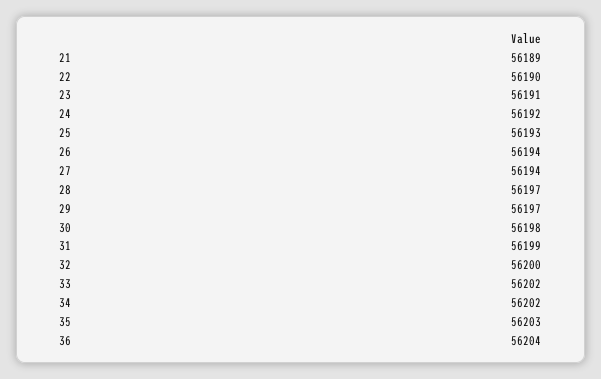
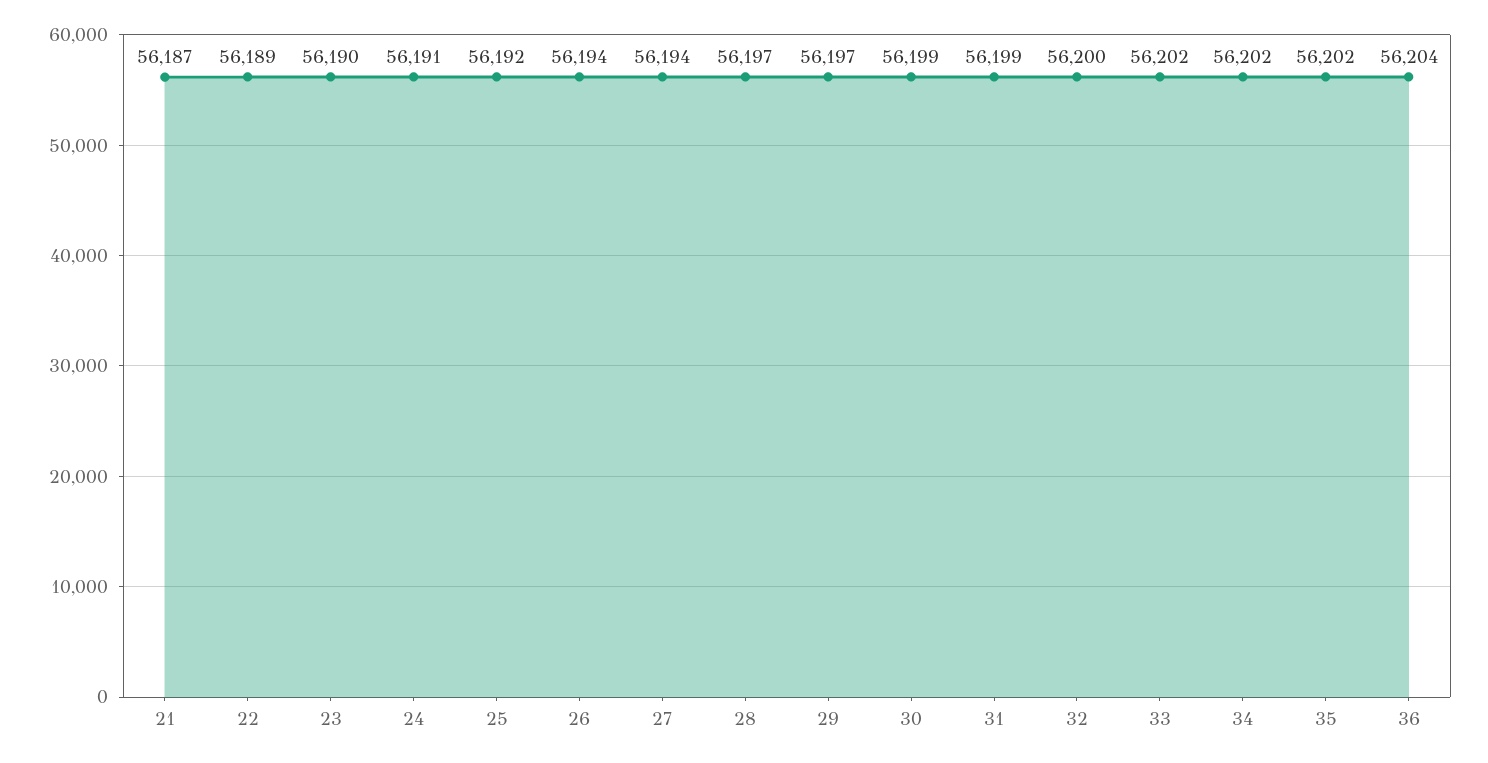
  {
-   "21": 56189,
+   "21": 56187,
-   "22": 56190,
+   "22": 56189,
-   "23": 56191,
+   "23": 56190,
-   "24": 56192,
+   "24": 56191,
-   "25": 56193,
+   "25": 56192,
    "26": 56194,
    "27": 56194,
    "28": 56197,
    "29": 56197,
-   "30": 56198,
+   "30": 56199,
    "31": 56199,
    "32": 56200,
    "33": 56202,
    "34": 56202,
-   "35": 56203,
+   "35": 56202,
    "36": 56204
  }

